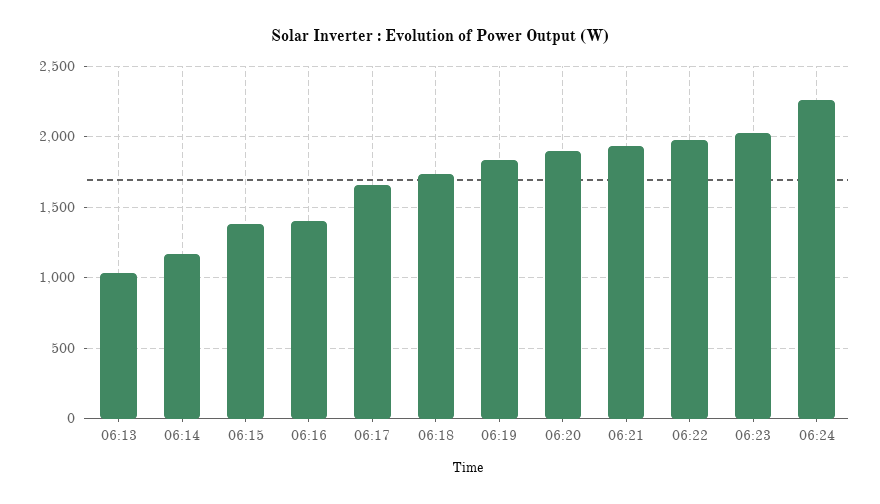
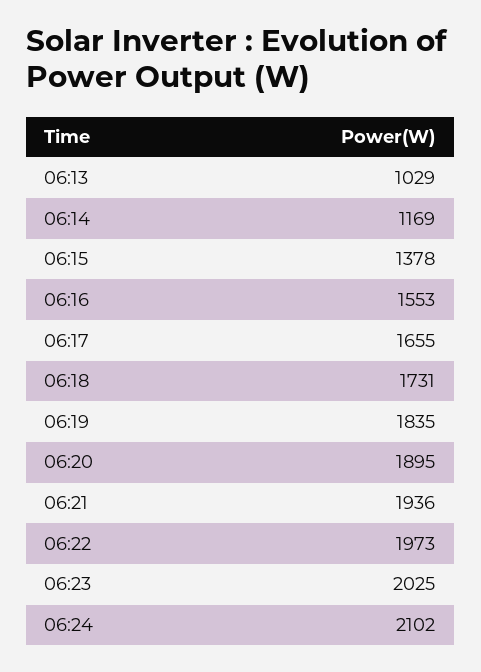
  {
    "06:13": 1029,
    "06:14": 1169,
    "06:15": 1378,
-   "06:16": 1400,
+   "06:16": 1553,
    "06:17": 1655,
    "06:18": 1731,
    "06:19": 1835,
    "06:20": 1895,
    "06:21": 1936,
    "06:22": 1973,
    "06:23": 2025,
-   "06:24": 2250
+   "06:24": 2102
  }

